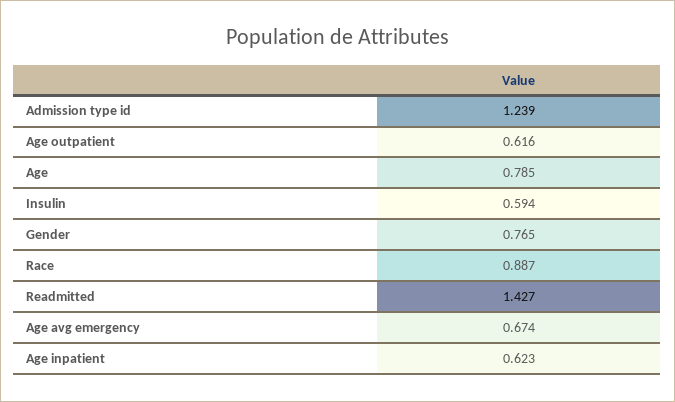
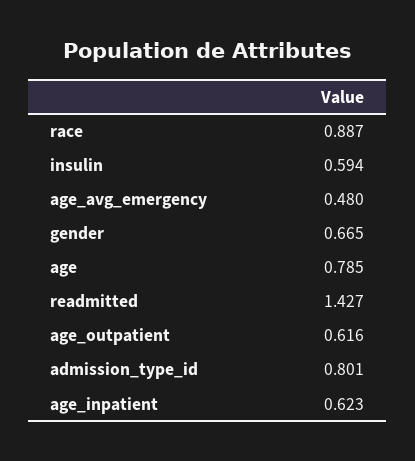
  {
-   "Admission type id": 1.239,
+   "Admission type id": 0.801,
    "Age outpatient": 0.616,
    "Age": 0.785,
    "Insulin": 0.594,
-   "Gender": 0.765,
+   "Gender": 0.665,
    "Race": 0.887,
    "Readmitted": 1.427,
-   "Age avg emergency": 0.674,
+   "Age avg emergency": 0.48,
    "Age inpatient": 0.623
  }

